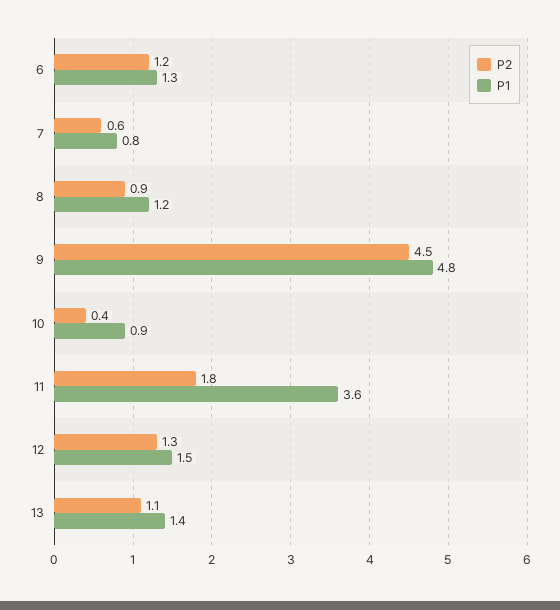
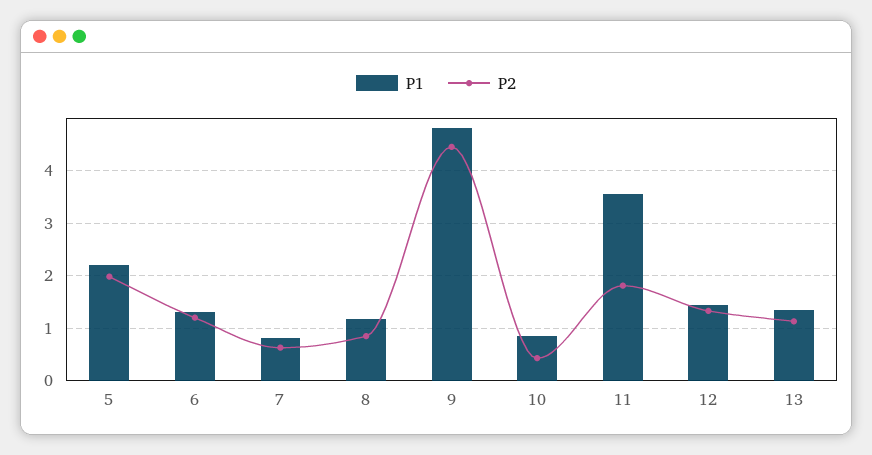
  {
    "P2": {
      "6": 1.2,
      "7": 0.6,
      "8": 0.9,
      "9": 4.5,
      "10": 0.4,
      "11": 1.8,
      "12": 1.3,
-     "13": 1.1
+     "13": 1.1,
+     "5": 2
    },
    "P1": {
      "6": 1.3,
      "7": 0.8,
      "8": 1.2,
      "9": 4.8,
      "10": 0.9,
      "11": 3.6,
      "12": 1.5,
-     "13": 1.4
+     "13": 1.4,
+     "5": 2.2
    }
  }

